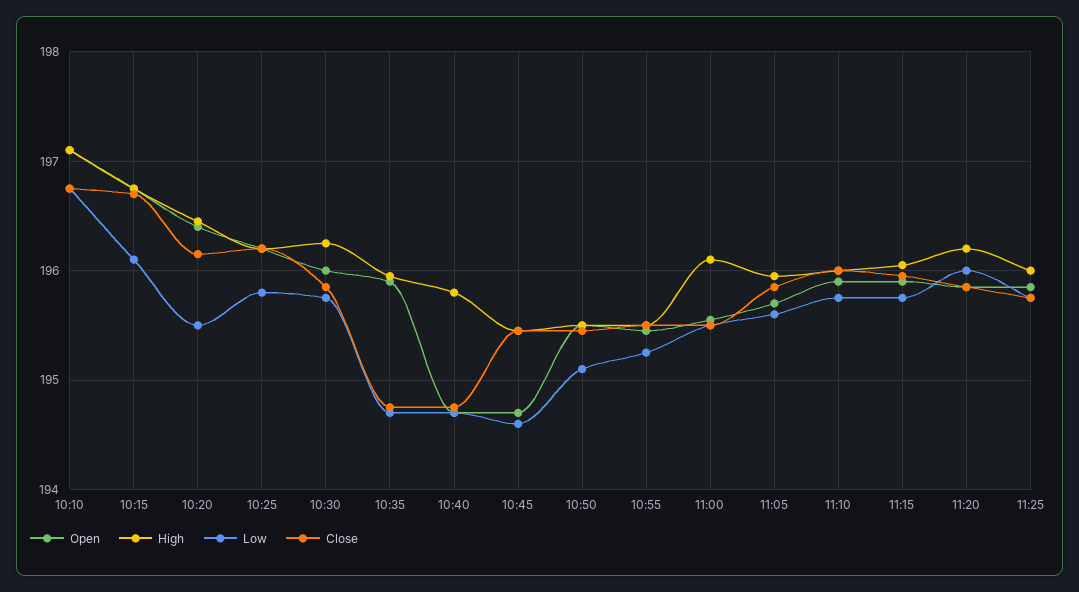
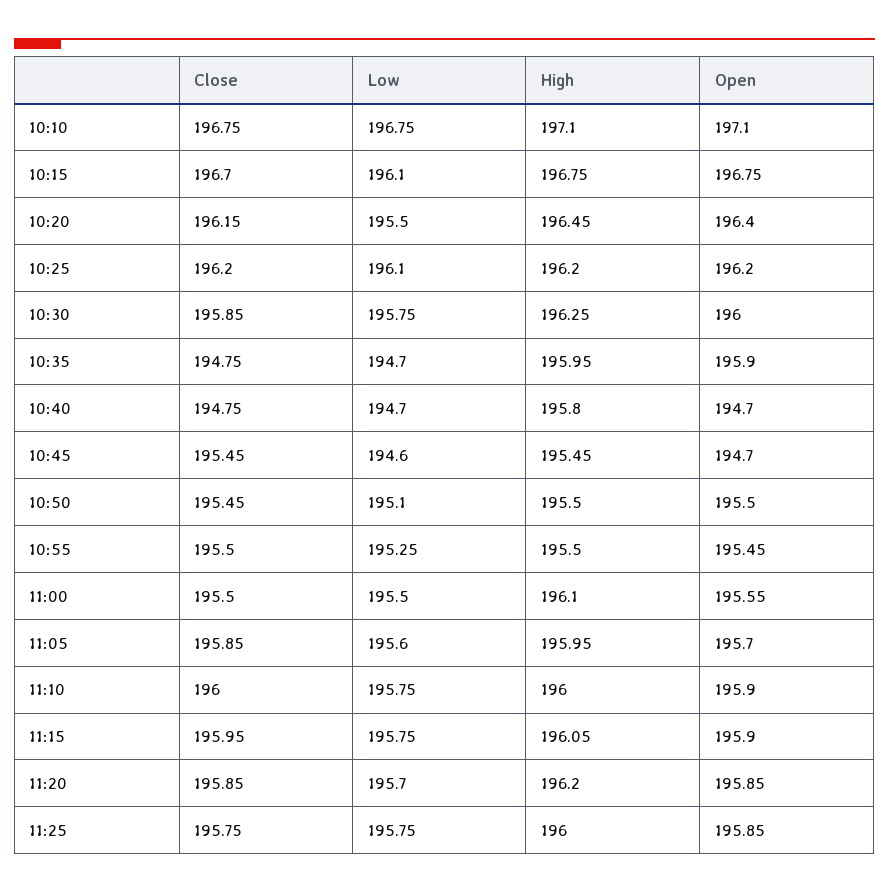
  {
    "Open": {
      "10:10": 197.1,
      "10:15": 196.75,
      "10:20": 196.4,
      "10:25": 196.2,
      "10:30": 196,
      "10:35": 195.9,
      "10:40": 194.7,
      "10:45": 194.7,
      "10:50": 195.5,
      "10:55": 195.45,
      "11:00": 195.55,
      "11:05": 195.7,
      "11:10": 195.9,
      "11:15": 195.9,
      "11:20": 195.85,
      "11:25": 195.85
    },
    "High": {
      "10:10": 197.1,
      "10:15": 196.75,
      "10:20": 196.45,
      "10:25": 196.2,
      "10:30": 196.25,
      "10:35": 195.95,
      "10:40": 195.8,
      "10:45": 195.45,
      "10:50": 195.5,
      "10:55": 195.5,
      "11:00": 196.1,
      "11:05": 195.95,
      "11:10": 196,
      "11:15": 196.05,
      "11:20": 196.2,
      "11:25": 196
    },
    "Low": {
      "10:10": 196.75,
      "10:15": 196.1,
      "10:20": 195.5,
-     "10:25": 195.8,
+     "10:25": 196.1,
      "10:30": 195.75,
      "10:35": 194.7,
      "10:40": 194.7,
      "10:45": 194.6,
      "10:50": 195.1,
      "10:55": 195.25,
      "11:00": 195.5,
      "11:05": 195.6,
      "11:10": 195.75,
      "11:15": 195.75,
-     "11:20": 196,
+     "11:20": 195.7,
      "11:25": 195.75
    },
    "Close": {
      "10:10": 196.75,
      "10:15": 196.7,
      "10:20": 196.15,
      "10:25": 196.2,
      "10:30": 195.85,
      "10:35": 194.75,
      "10:40": 194.75,
      "10:45": 195.45,
      "10:50": 195.45,
      "10:55": 195.5,
      "11:00": 195.5,
      "11:05": 195.85,
      "11:10": 196,
      "11:15": 195.95,
      "11:20": 195.85,
      "11:25": 195.75
    }
  }

